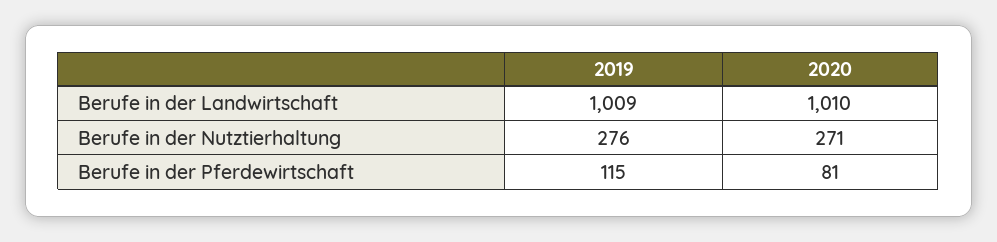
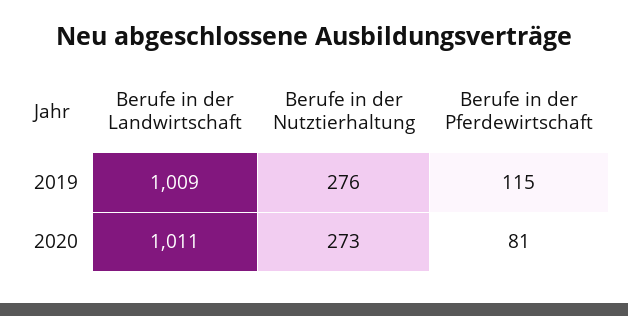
  {
    "2019": {
      "Berufe in der Landwirtschaft": 1009,
      "Berufe in der Nutztierhaltung": 276,
      "Berufe in der Pferdewirtschaft": 115
    },
    "2020": {
-     "Berufe in der Landwirtschaft": 1010,
+     "Berufe in der Landwirtschaft": 1011,
-     "Berufe in der Nutztierhaltung": 271,
+     "Berufe in der Nutztierhaltung": 273,
      "Berufe in der Pferdewirtschaft": 81
    }
  }

